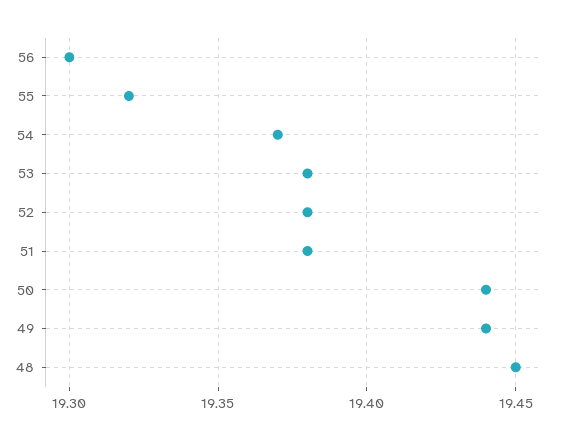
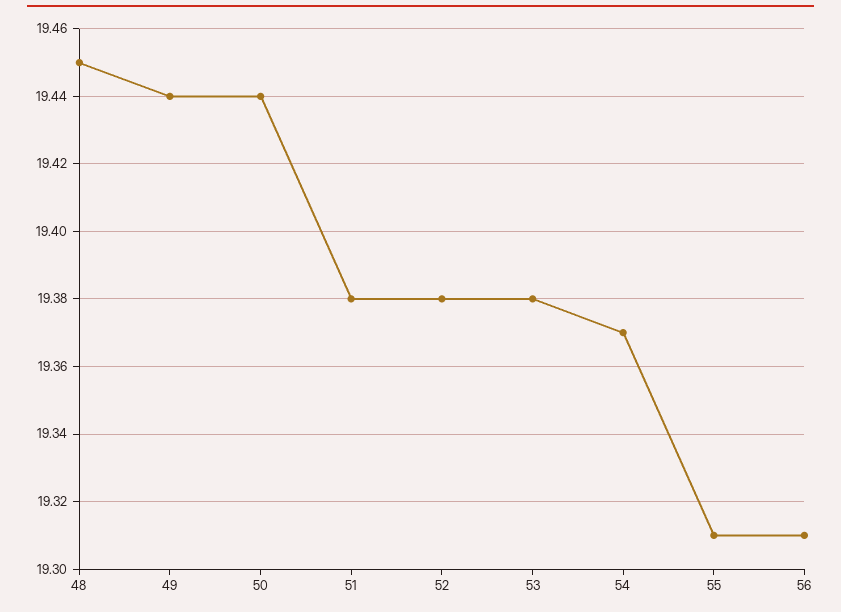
  {
-   "56": 19.3,
+   "56": 19.31,
-   "55": 19.32,
+   "55": 19.31,
    "54": 19.37,
    "53": 19.38,
    "52": 19.38,
    "51": 19.38,
    "50": 19.44,
    "49": 19.44,
    "48": 19.45
  }

